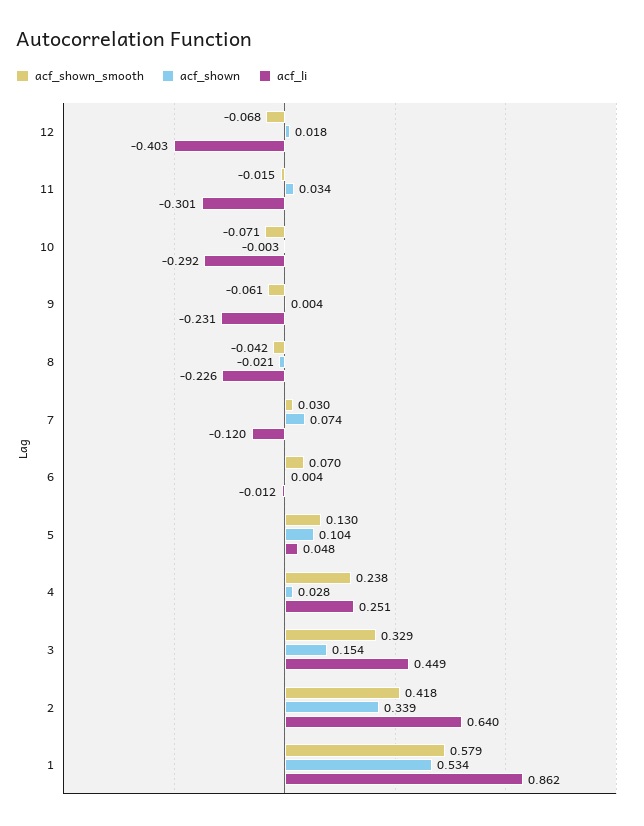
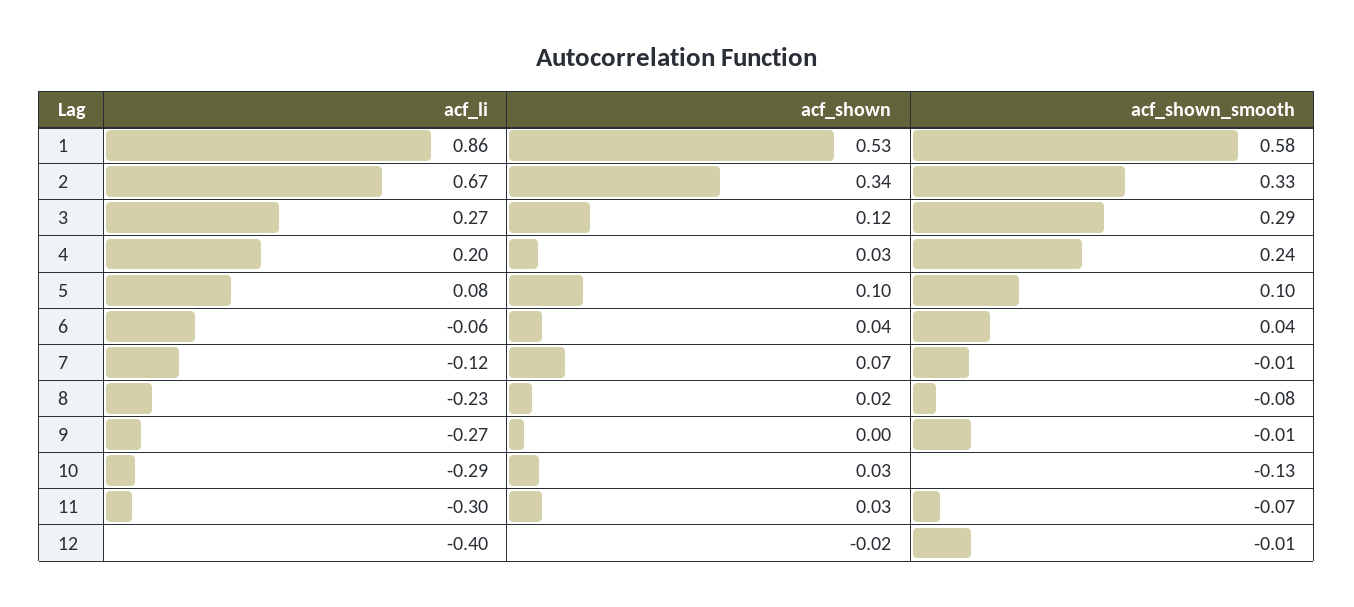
  {
    "acf_shown_smooth": {
-     "12": -0.068,
+     "12": -0.01,
-     "11": -0.015,
+     "11": -0.07,
-     "10": -0.071,
+     "10": -0.13,
-     "9": -0.061,
+     "9": -0.01,
-     "8": -0.042,
+     "8": -0.08,
-     "7": 0.03,
+     "7": -0.01,
-     "6": 0.07,
+     "6": 0.04,
-     "5": 0.13,
+     "5": 0.1,
      "4": 0.238,
-     "3": 0.329,
+     "3": 0.29,
-     "2": 0.418,
+     "2": 0.33,
      "1": 0.579
    },
    "acf_shown": {
-     "12": 0.018,
+     "12": -0.02,
      "11": 0.034,
-     "10": -0.003,
+     "10": 0.03,
      "9": 0.004,
-     "8": -0.021,
+     "8": 0.02,
      "7": 0.074,
-     "6": 0.004,
+     "6": 0.04,
      "5": 0.104,
      "4": 0.028,
-     "3": 0.154,
+     "3": 0.12,
      "2": 0.339,
      "1": 0.534
    },
    "acf_li": {
      "12": -0.403,
      "11": -0.301,
      "10": -0.292,
-     "9": -0.231,
+     "9": -0.27,
      "8": -0.226,
      "7": -0.12,
-     "6": -0.012,
+     "6": -0.06,
-     "5": 0.048,
+     "5": 0.08,
-     "4": 0.251,
+     "4": 0.2,
-     "3": 0.449,
+     "3": 0.27,
-     "2": 0.64,
+     "2": 0.67,
      "1": 0.862
    }
  }

